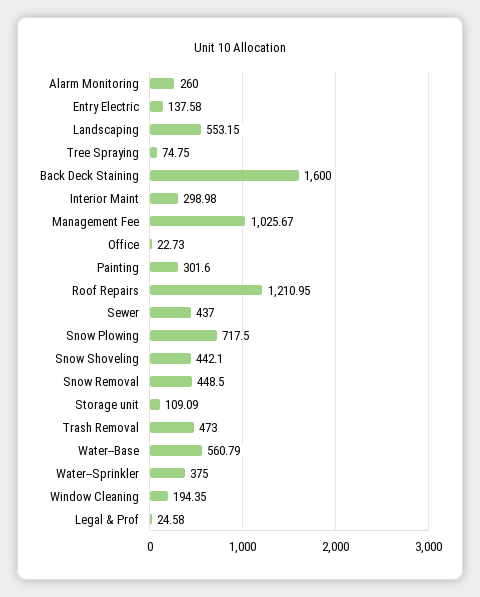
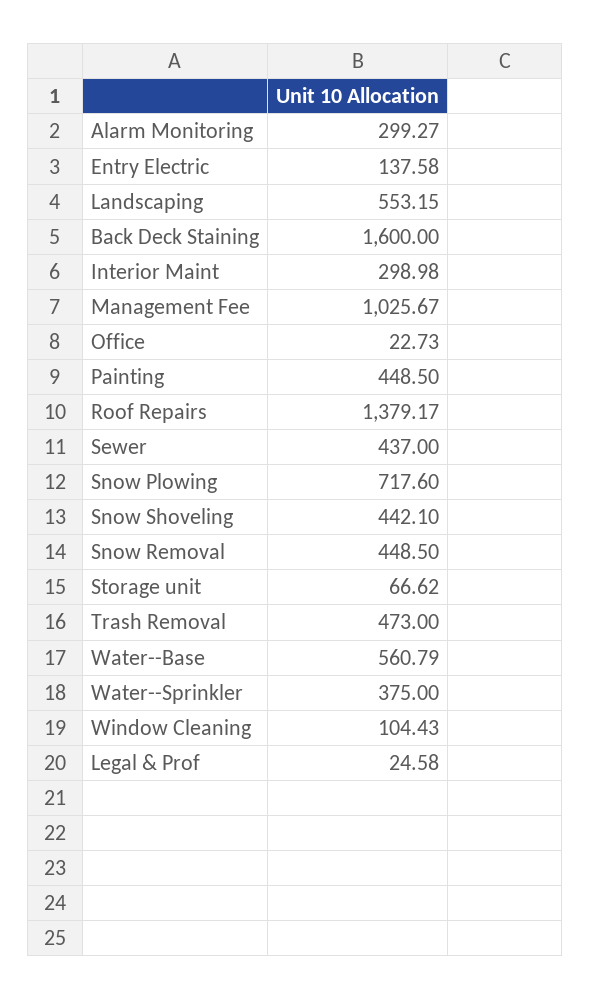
  {
-   "Alarm Monitoring": 260,
+   "Alarm Monitoring": 299.27,
    "Entry Electric": 137.58,
    "Landscaping": 553.15,
-   "Tree Spraying": 74.75,
    "Back Deck Staining": 1600,
    "Interior Maint": 298.98,
    "Management Fee": 1025.67,
    "Office": 22.73,
-   "Painting": 301.6,
+   "Painting": 448.5,
-   "Roof Repairs": 1210.95,
+   "Roof Repairs": 1379.17,
    "Sewer": 437,
-   "Snow Plowing": 717.5,
+   "Snow Plowing": 717.6,
    "Snow Shoveling": 442.1,
    "Snow Removal": 448.5,
-   "Storage unit": 109.09,
+   "Storage unit": 66.62,
    "Trash Removal": 473,
    "Water--Base": 560.79,
    "Water--Sprinkler": 375,
-   "Window Cleaning": 194.35,
+   "Window Cleaning": 104.43,
    "Legal & Prof": 24.58
  }

